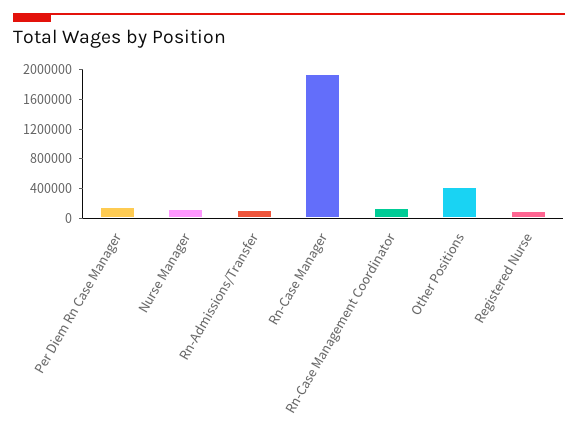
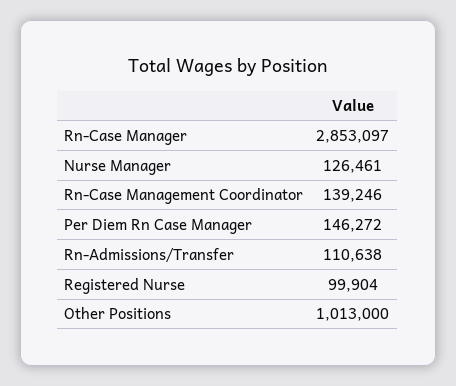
  {
    "Per Diem Rn Case Manager": 146272,
    "Nurse Manager": 126461,
    "Rn-Admissions/Transfer": 110638,
-   "Rn-Case Manager": 2000000,
+   "Rn-Case Manager": 2853097,
    "Rn-Case Management Coordinator": 139246,
-   "Other Positions": 400000,
+   "Other Positions": 1013000,
    "Registered Nurse": 99904
  }

